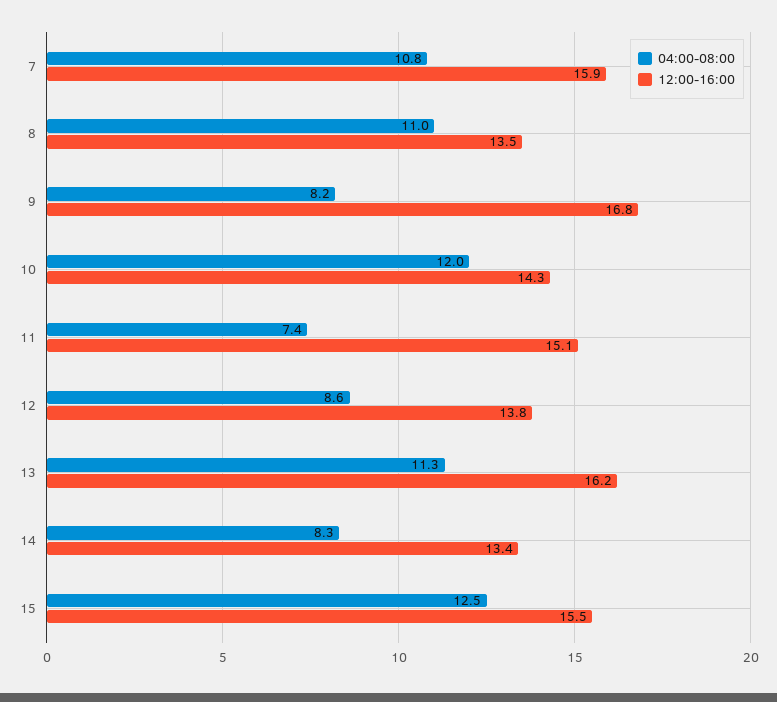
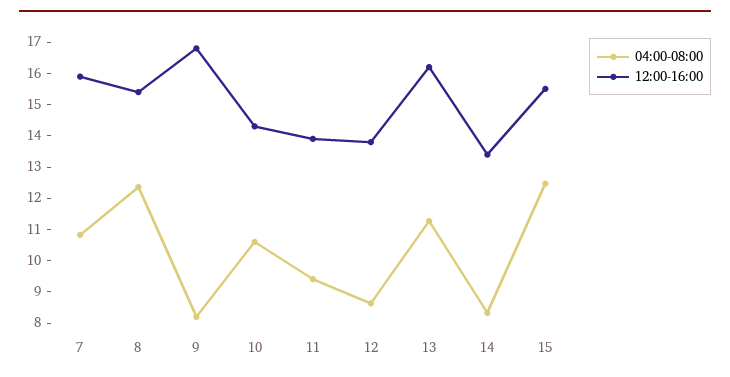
  {
    "04:00-08:00": {
      "7": 10.8,
-     "8": 11,
+     "8": 12.5,
      "9": 8.2,
-     "10": 12,
+     "10": 10.5,
-     "11": 7.4,
+     "11": 9.5,
      "12": 8.6,
      "13": 11.3,
      "14": 8.3,
      "15": 12.5
    },
    "12:00-16:00": {
      "7": 15.9,
-     "8": 13.5,
+     "8": 15.5,
      "9": 16.8,
      "10": 14.3,
-     "11": 15.1,
+     "11": 14,
      "12": 13.8,
      "13": 16.2,
      "14": 13.4,
      "15": 15.5
    }
  }

